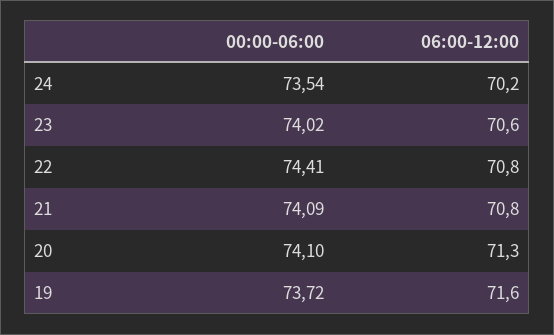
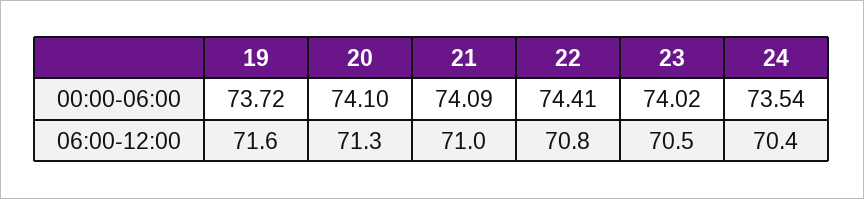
  {
    "00:00-06:00": {
      "24": 73.54,
      "23": 74.02,
      "22": 74.41,
      "21": 74.09,
      "20": 74.1,
      "19": 73.72
    },
    "06:00-12:00": {
-     "24": 70.2,
+     "24": 70.4,
-     "23": 70.6,
+     "23": 70.5,
      "22": 70.8,
-     "21": 70.8,
+     "21": 71,
      "20": 71.3,
      "19": 71.6
    }
  }

